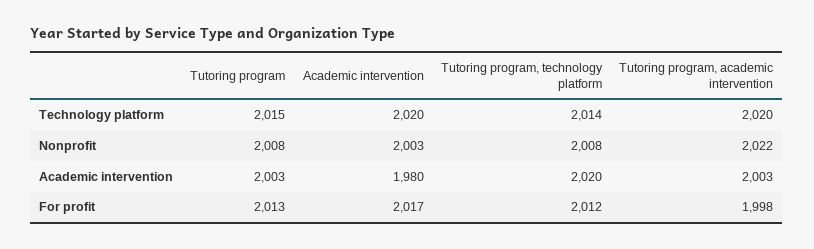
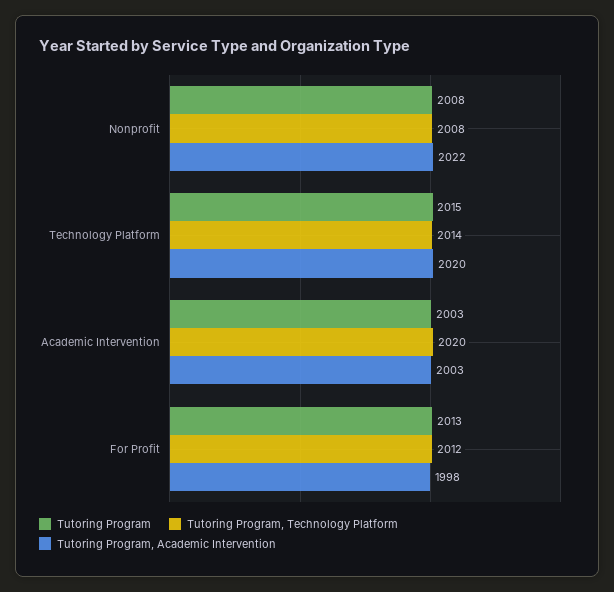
  {
    "Tutoring program": {
      "Technology platform": 2015,
      "Nonprofit": 2008,
      "Academic intervention": 2003,
      "For profit": 2013
    },
-   "Academic intervention": {
-     "Technology platform": 2020,
-     "Nonprofit": 2003,
-     "Academic intervention": 1980,
-     "For profit": 2017
-   },
    "Tutoring program, technology platform": {
      "Technology platform": 2014,
      "Nonprofit": 2008,
      "Academic intervention": 2020,
      "For profit": 2012
    },
    "Tutoring program, academic intervention": {
      "Technology platform": 2020,
      "Nonprofit": 2022,
      "Academic intervention": 2003,
      "For profit": 1998
    }
  }

